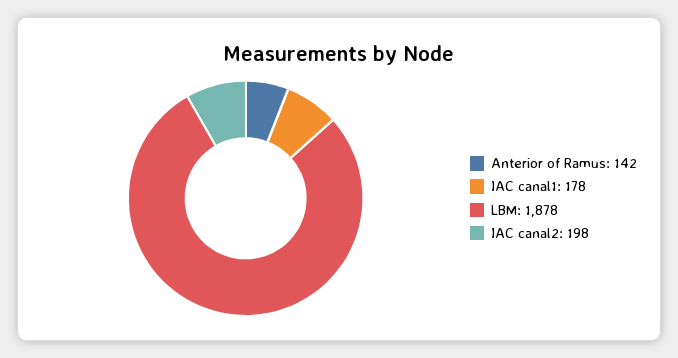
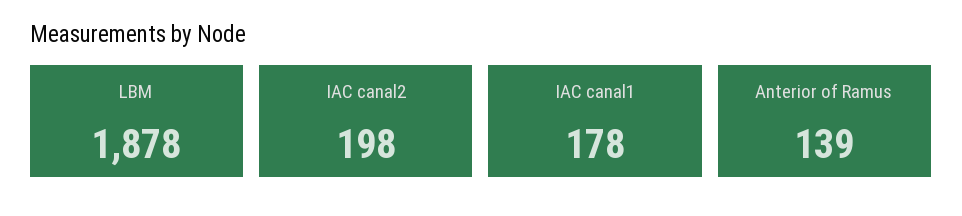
  {
-   "Anterior of Ramus": 142,
+   "Anterior of Ramus": 139,
    "IAC canal1": 178,
    "LBM": 1878,
    "IAC canal2": 198
  }

